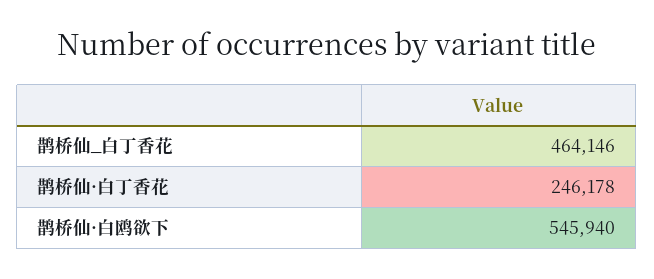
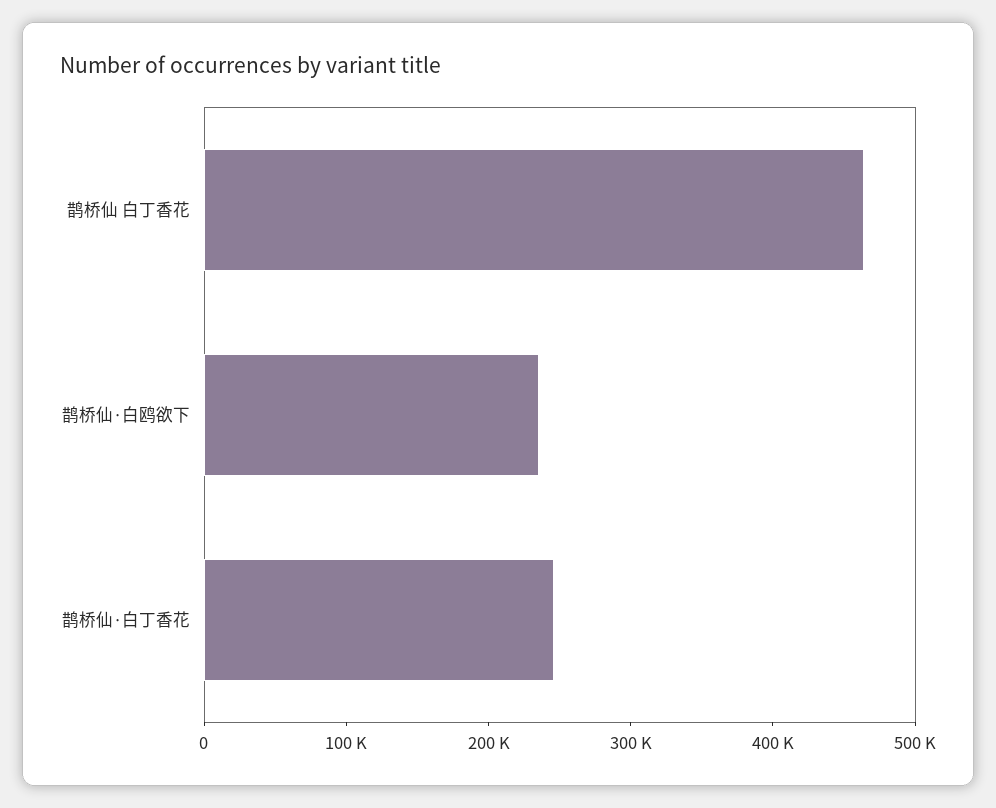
  {
    "鹊桥仙_白丁香花": 464146,
    "鹊桥仙·白丁香花": 246178,
-   "鹊桥仙·白鸥欲下": 545940
+   "鹊桥仙·白鸥欲下": 240000
  }

